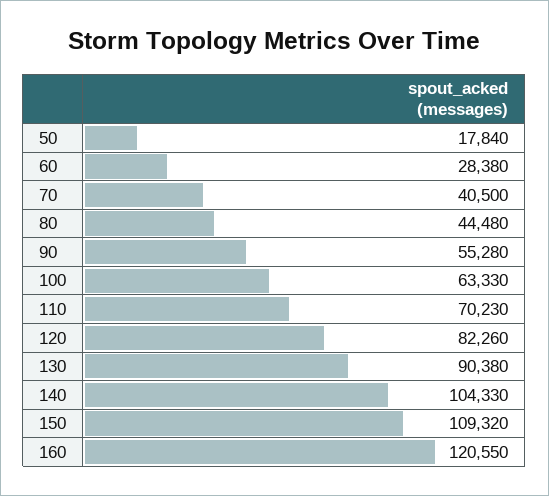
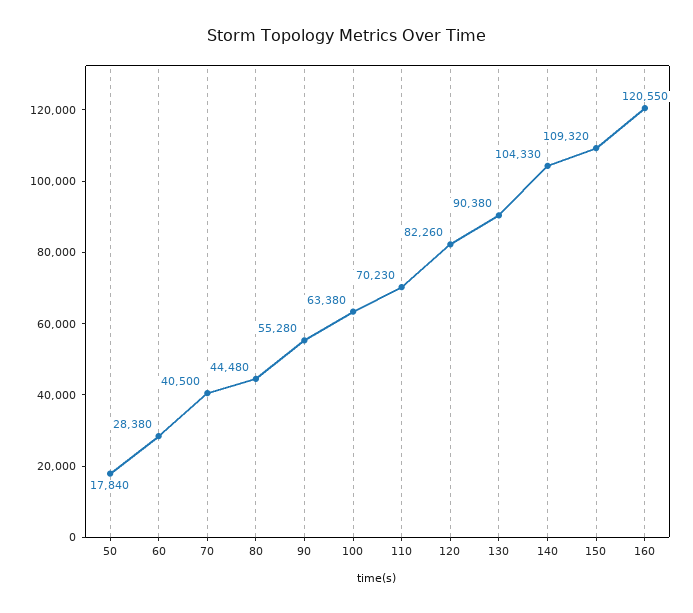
  {
    "50": 17840,
    "60": 28380,
    "70": 40500,
    "80": 44480,
    "90": 55280,
-   "100": 63330,
+   "100": 63380,
    "110": 70230,
    "120": 82260,
    "130": 90380,
    "140": 104330,
    "150": 109320,
    "160": 120550
  }

